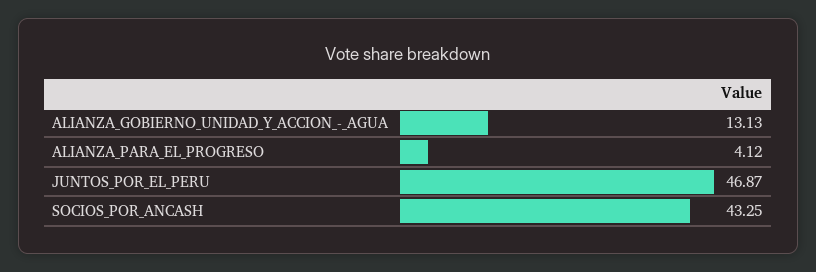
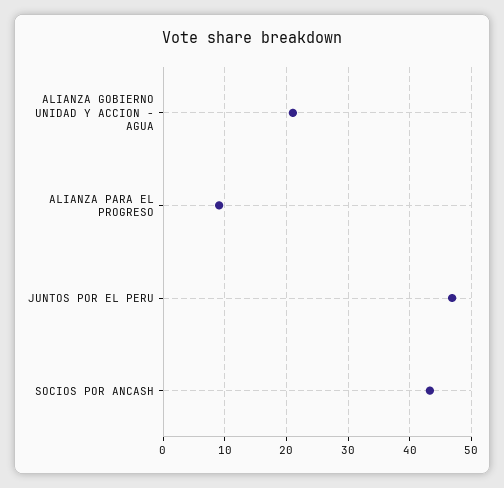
  {
-   "ALIANZA_GOBIERNO_UNIDAD_Y_ACCION_-_AGUA": 13.13,
+   "ALIANZA_GOBIERNO_UNIDAD_Y_ACCION_-_AGUA": 21,
-   "ALIANZA_PARA_EL_PROGRESO": 4.12,
+   "ALIANZA_PARA_EL_PROGRESO": 9,
    "JUNTOS_POR_EL_PERU": 46.87,
    "SOCIOS_POR_ANCASH": 43.25
  }

